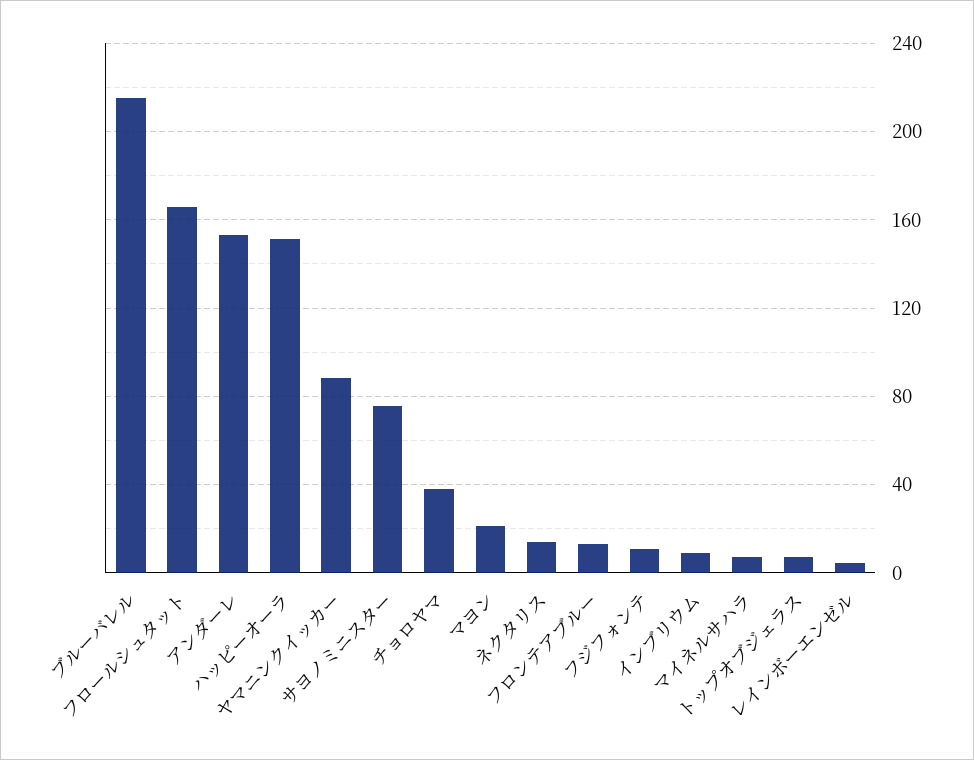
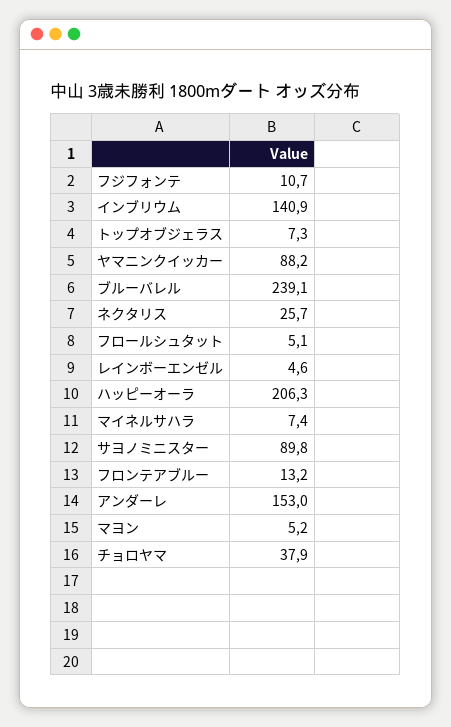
  {
-   "ブルーバレル": 215,
+   "ブルーバレル": 239.1,
-   "フロールシュタット": 165,
+   "フロールシュタット": 5.1,
    "アンダーレ": 153,
-   "ハッピーオーラ": 150,
+   "ハッピーオーラ": 206.3,
    "ヤマニンクイッカー": 88.2,
-   "サヨノミニスター": 75,
+   "サヨノミニスター": 89.8,
    "チョロヤマ": 37.9,
-   "マヨン": 20,
+   "マヨン": 5.2,
-   "ネクタリス": 15,
+   "ネクタリス": 25.7,
    "フロンテアブルー": 13.2,
    "フジフォンテ": 10.7,
-   "インブリウム": 10,
+   "インブリウム": 140.9,
    "マイネルサハラ": 7.4,
    "トップオブジェラス": 7.3,
    "レインボーエンゼル": 4.6
  }

